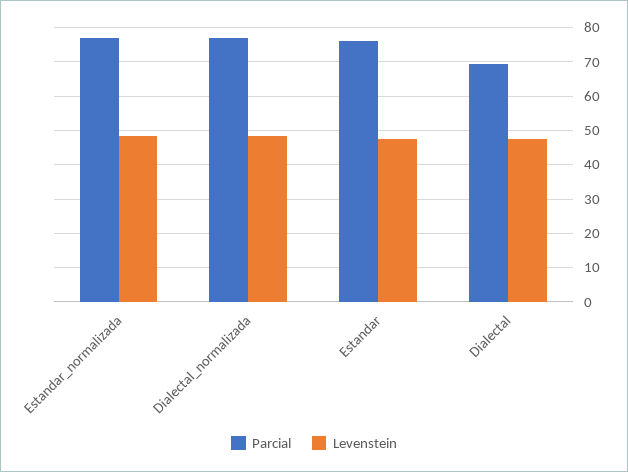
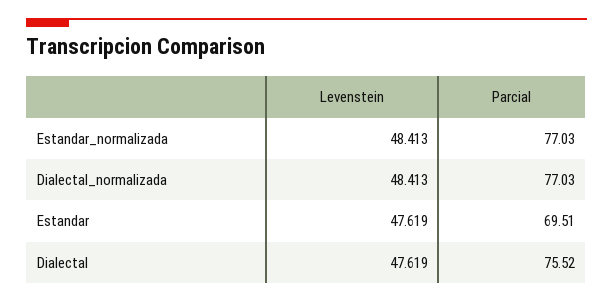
  {
    "Parcial": {
      "Estandar_normalizada": 77.03,
      "Dialectal_normalizada": 77.03,
-     "Estandar": 76,
+     "Estandar": 69.51,
-     "Dialectal": 70
+     "Dialectal": 75.52
    },
    "Levenstein": {
      "Estandar_normalizada": 48.413,
      "Dialectal_normalizada": 48.413,
      "Estandar": 47.619,
      "Dialectal": 47.619
    }
  }

